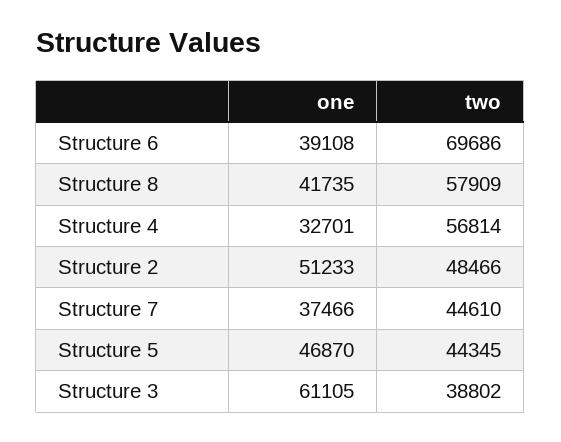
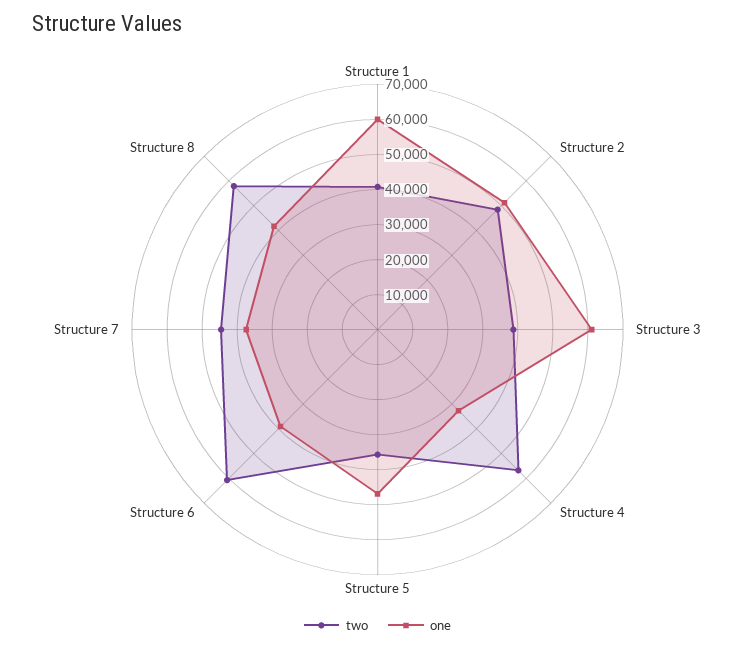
  {
    "one": {
      "Structure 6": 39108,
      "Structure 8": 41735,
      "Structure 4": 32701,
      "Structure 2": 51233,
      "Structure 7": 37466,
      "Structure 5": 46870,
-     "Structure 3": 61105
+     "Structure 3": 61105,
+     "Structure 1": 60000
    },
    "two": {
-     "Structure 6": 69686,
+     "Structure 6": 60000,
      "Structure 8": 57909,
      "Structure 4": 56814,
      "Structure 2": 48466,
      "Structure 7": 44610,
-     "Structure 5": 44345,
+     "Structure 5": 35000,
-     "Structure 3": 38802
+     "Structure 3": 38802,
+     "Structure 1": 40000
    }
  }

